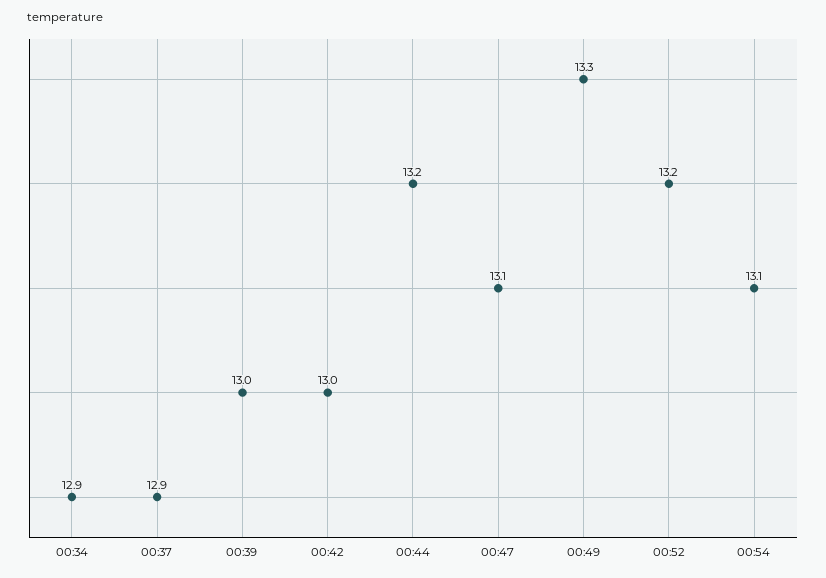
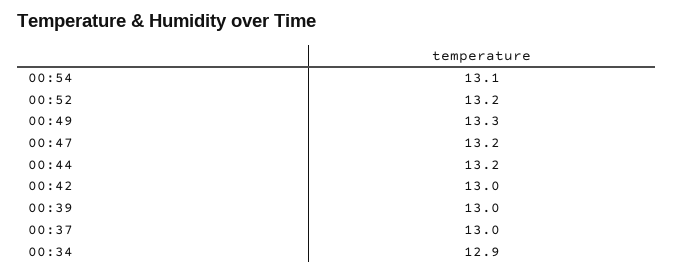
  {
    "00:34": 12.9,
-   "00:37": 12.9,
+   "00:37": 13,
    "00:39": 13,
    "00:42": 13,
    "00:44": 13.2,
-   "00:47": 13.1,
+   "00:47": 13.2,
    "00:49": 13.3,
    "00:52": 13.2,
    "00:54": 13.1
  }

